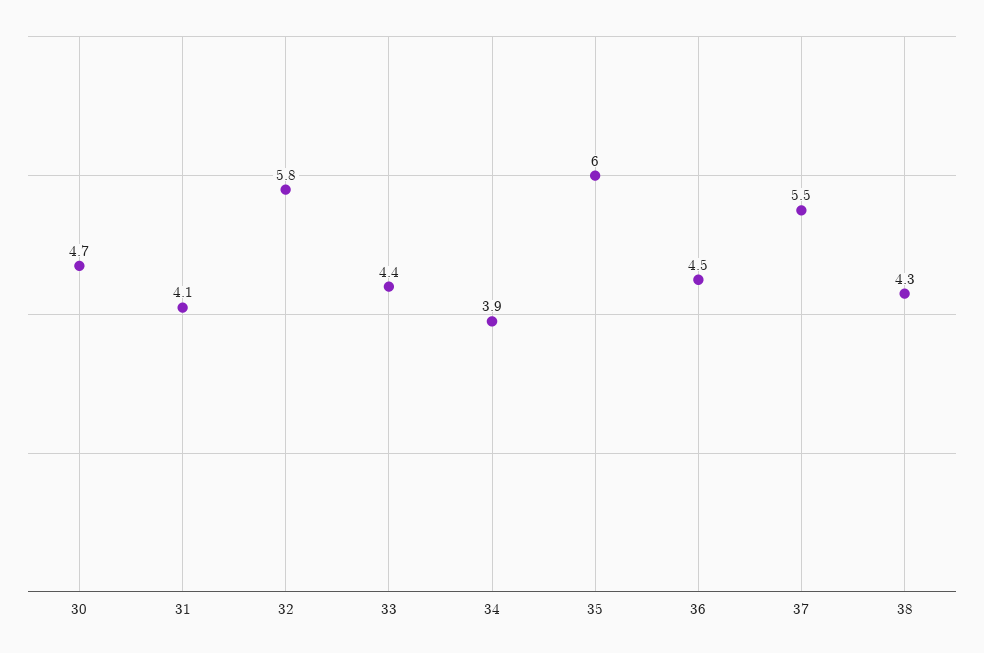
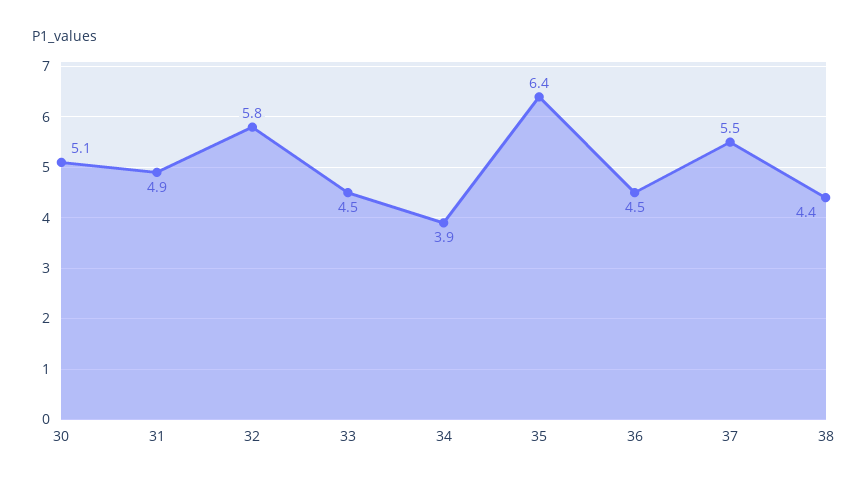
  {
-   "30": 4.7,
+   "30": 5.1,
-   "31": 4.1,
+   "31": 4.9,
    "32": 5.8,
-   "33": 4.4,
+   "33": 4.5,
    "34": 3.9,
-   "35": 6,
+   "35": 6.4,
    "36": 4.5,
    "37": 5.5,
-   "38": 4.3
+   "38": 4.4
  }

